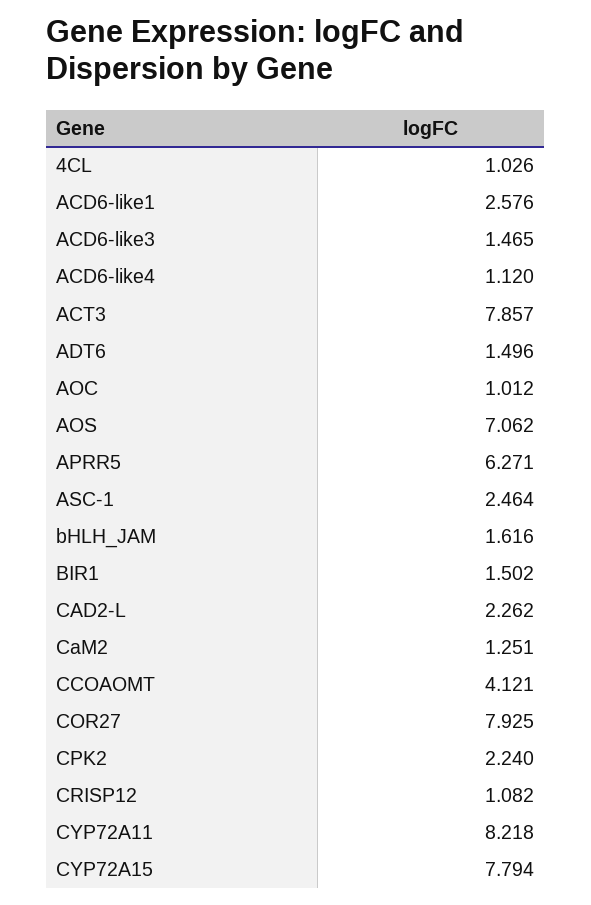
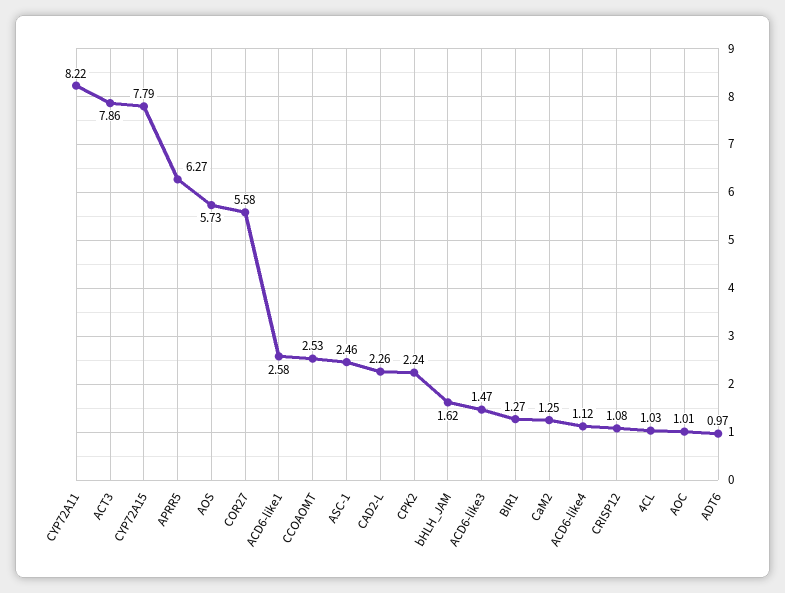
  {
    "4CL": 1.026,
    "ACD6-like1": 2.576,
    "ACD6-like3": 1.465,
    "ACD6-like4": 1.12,
    "ACT3": 7.857,
-   "ADT6": 1.496,
+   "ADT6": 0.97,
    "AOC": 1.012,
-   "AOS": 7.062,
+   "AOS": 5.73,
    "APRR5": 6.271,
    "ASC-1": 2.464,
    "bHLH_JAM": 1.616,
-   "BIR1": 1.502,
+   "BIR1": 1.27,
    "CAD2-L": 2.262,
    "CaM2": 1.251,
-   "CCOAOMT": 4.121,
+   "CCOAOMT": 2.53,
-   "COR27": 7.925,
+   "COR27": 5.58,
    "CPK2": 2.24,
    "CRISP12": 1.082,
    "CYP72A11": 8.218,
    "CYP72A15": 7.794
  }

